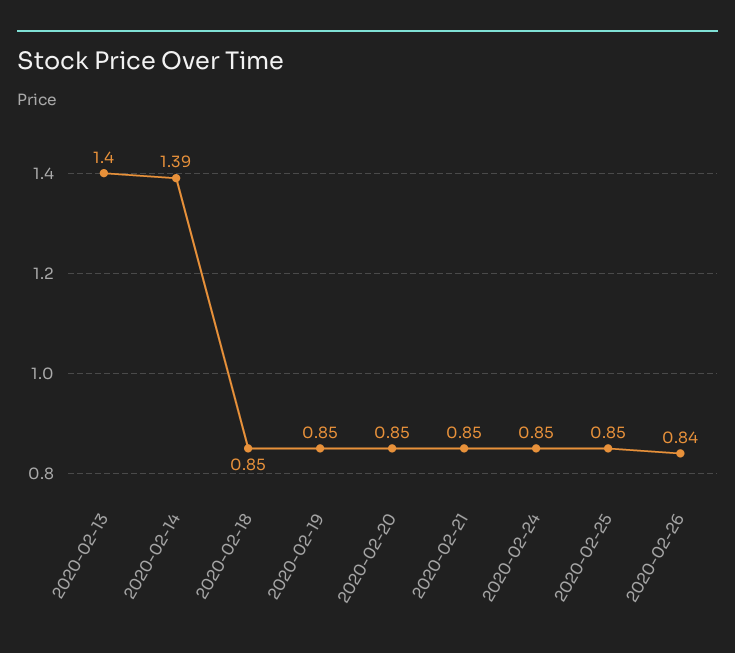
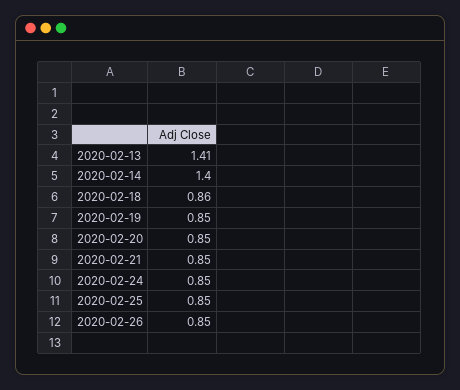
  {
-   "2020-02-13": 1.4,
+   "2020-02-13": 1.41,
-   "2020-02-14": 1.39,
+   "2020-02-14": 1.4,
-   "2020-02-18": 0.85,
+   "2020-02-18": 0.86,
    "2020-02-19": 0.85,
    "2020-02-20": 0.85,
    "2020-02-21": 0.85,
    "2020-02-24": 0.85,
    "2020-02-25": 0.85,
-   "2020-02-26": 0.84
+   "2020-02-26": 0.85
  }

